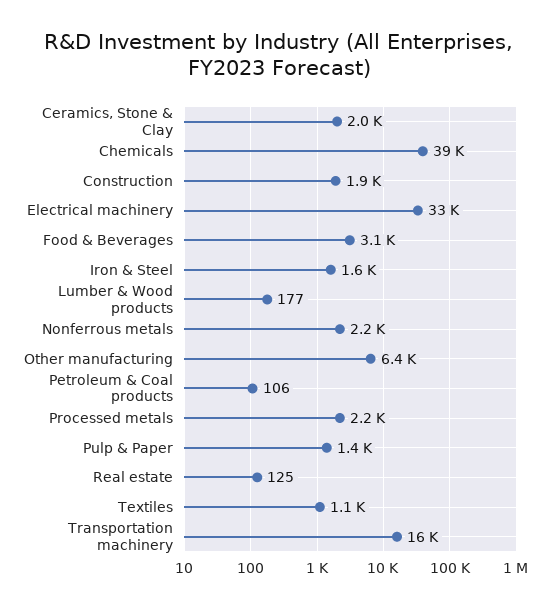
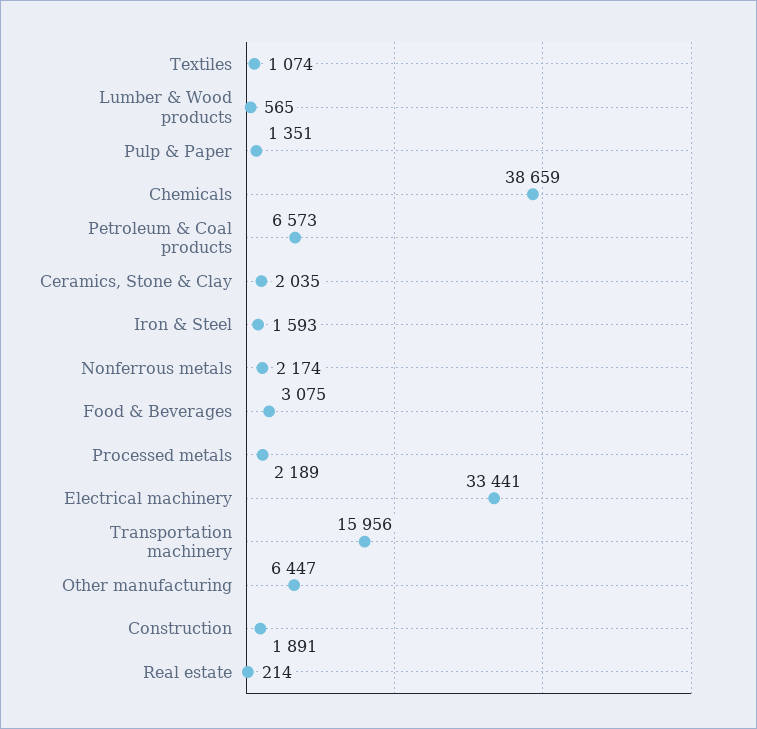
  {
    "Ceramics, Stone & Clay": 2035,
    "Chemicals": 38659,
    "Construction": 1891,
    "Electrical machinery": 33441,
    "Food & Beverages": 3075,
    "Iron & Steel": 1593,
-   "Lumber & Wood products": 177,
+   "Lumber & Wood products": 565,
    "Nonferrous metals": 2174,
    "Other manufacturing": 6447,
-   "Petroleum & Coal products": 106,
+   "Petroleum & Coal products": 6573,
    "Processed metals": 2189,
    "Pulp & Paper": 1351,
-   "Real estate": 125,
+   "Real estate": 214,
    "Textiles": 1074,
    "Transportation machinery": 15956
  }

